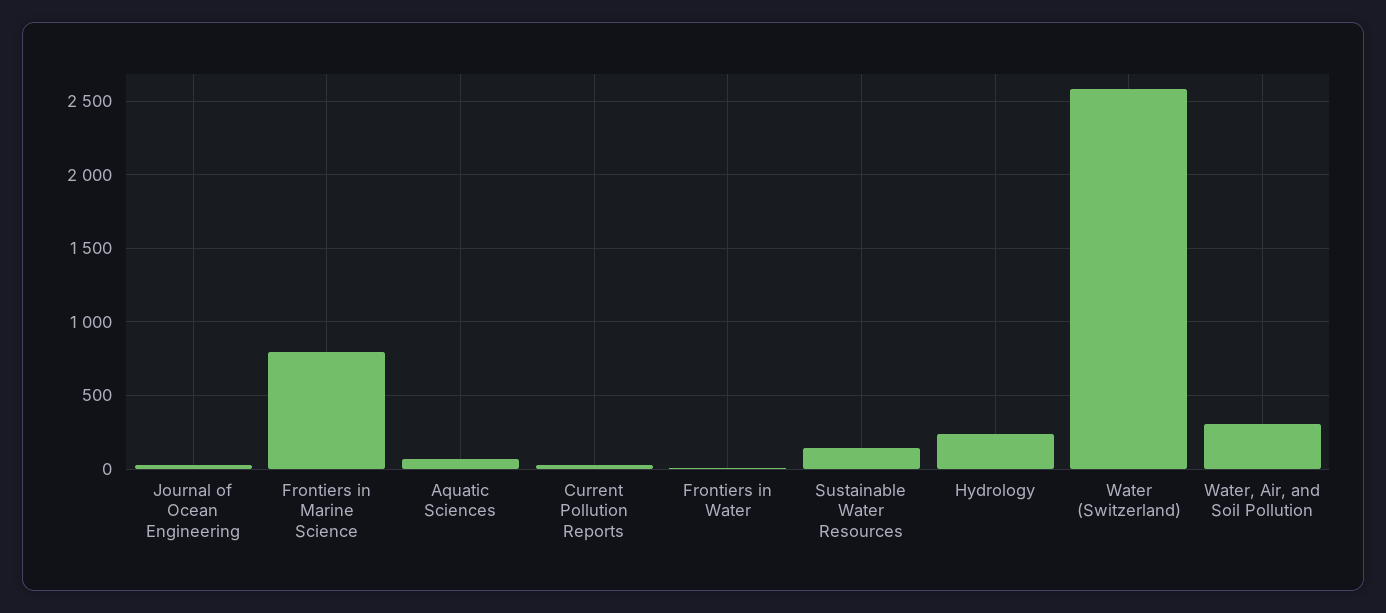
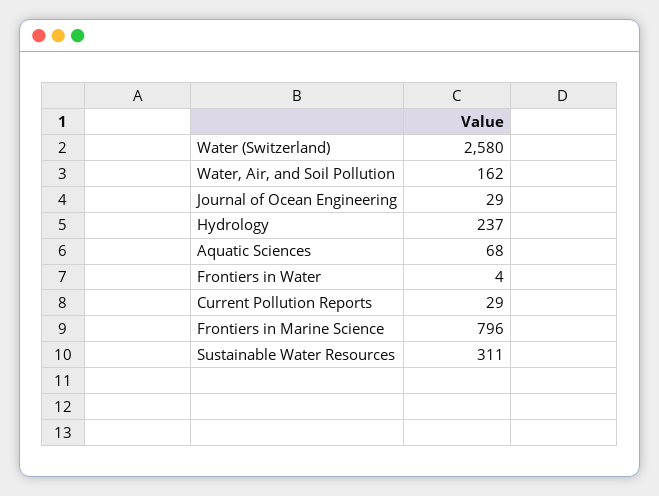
  {
    "Journal of Ocean Engineering": 29,
    "Frontiers in Marine Science": 796,
    "Aquatic Sciences": 68,
    "Current Pollution Reports": 29,
    "Frontiers in Water": 4,
-   "Sustainable Water Resources": 150,
+   "Sustainable Water Resources": 311,
    "Hydrology": 237,
    "Water (Switzerland)": 2580,
-   "Water, Air, and Soil Pollution": 300
+   "Water, Air, and Soil Pollution": 162
  }

